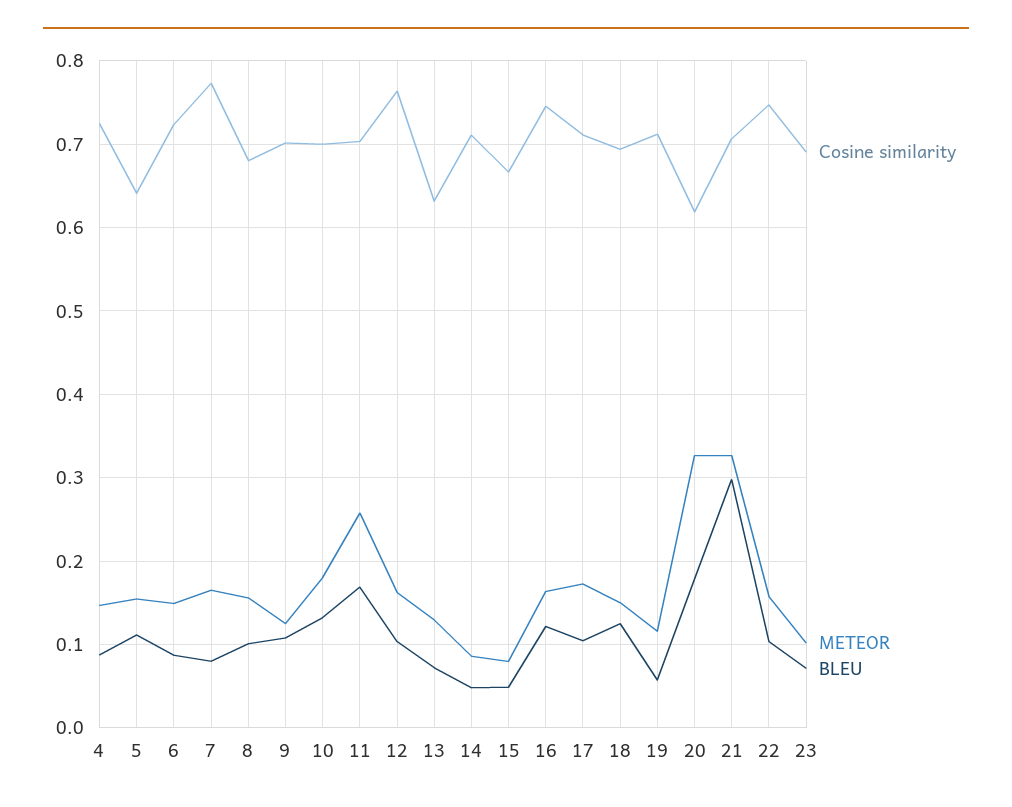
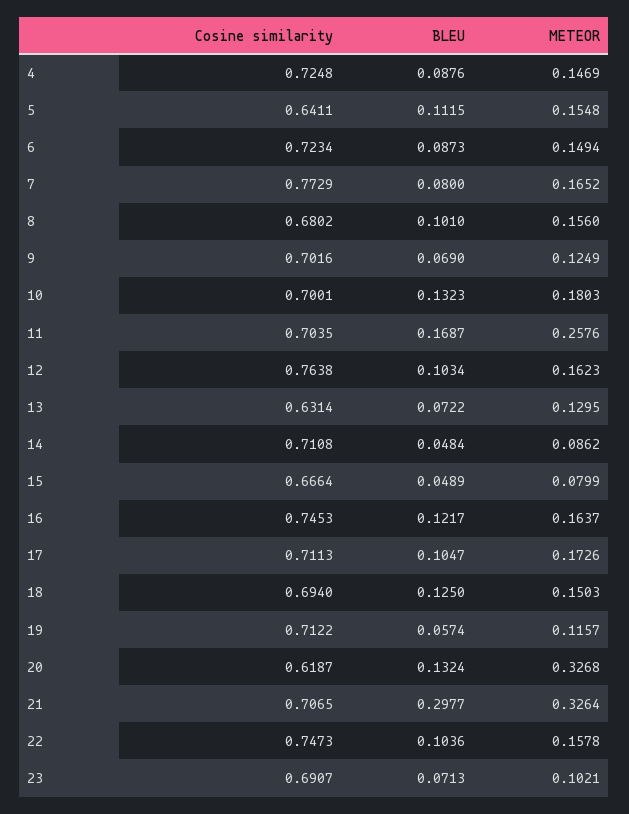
  {
    "Cosine similarity": {
      "4": 0.7248,
      "5": 0.6411,
      "6": 0.7234,
      "7": 0.7729,
      "8": 0.6802,
      "9": 0.7016,
      "10": 0.7001,
      "11": 0.7035,
      "12": 0.7638,
      "13": 0.6314,
      "14": 0.7108,
      "15": 0.6664,
      "16": 0.7453,
      "17": 0.7113,
      "18": 0.694,
      "19": 0.7122,
      "20": 0.6187,
      "21": 0.7065,
      "22": 0.7473,
      "23": 0.6907
    },
    "METEOR": {
      "4": 0.1469,
      "5": 0.1548,
      "6": 0.1494,
      "7": 0.1652,
      "8": 0.156,
      "9": 0.1249,
      "10": 0.1803,
      "11": 0.2576,
      "12": 0.1623,
      "13": 0.1295,
      "14": 0.0862,
      "15": 0.0799,
      "16": 0.1637,
      "17": 0.1726,
      "18": 0.1503,
      "19": 0.1157,
      "20": 0.3268,
      "21": 0.3264,
      "22": 0.1578,
      "23": 0.1021
    },
    "BLEU": {
      "4": 0.0876,
      "5": 0.1115,
      "6": 0.0873,
      "7": 0.08,
      "8": 0.101,
-     "9": 0.11,
+     "9": 0.069,
      "10": 0.1323,
      "11": 0.1687,
      "12": 0.1034,
      "13": 0.0722,
      "14": 0.0484,
      "15": 0.0489,
      "16": 0.1217,
      "17": 0.1047,
      "18": 0.125,
      "19": 0.0574,
-     "20": 0.18,
+     "20": 0.1324,
      "21": 0.2977,
      "22": 0.1036,
      "23": 0.0713
    }
  }

